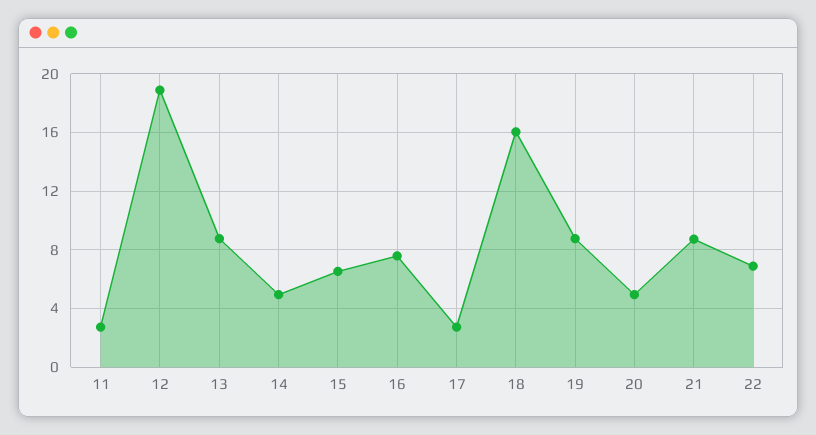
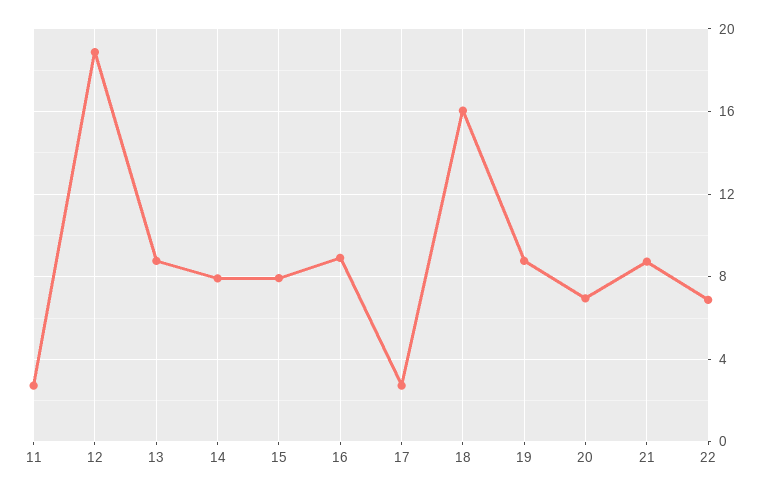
  {
    "11": 2.5,
    "12": 19,
    "13": 9,
-   "14": 5,
+   "14": 8,
-   "15": 6.5,
+   "15": 8,
-   "16": 7.5,
+   "16": 9,
    "17": 2.5,
    "18": 16,
    "19": 9,
-   "20": 5,
+   "20": 7,
    "21": 8.5,
    "22": 7
  }

